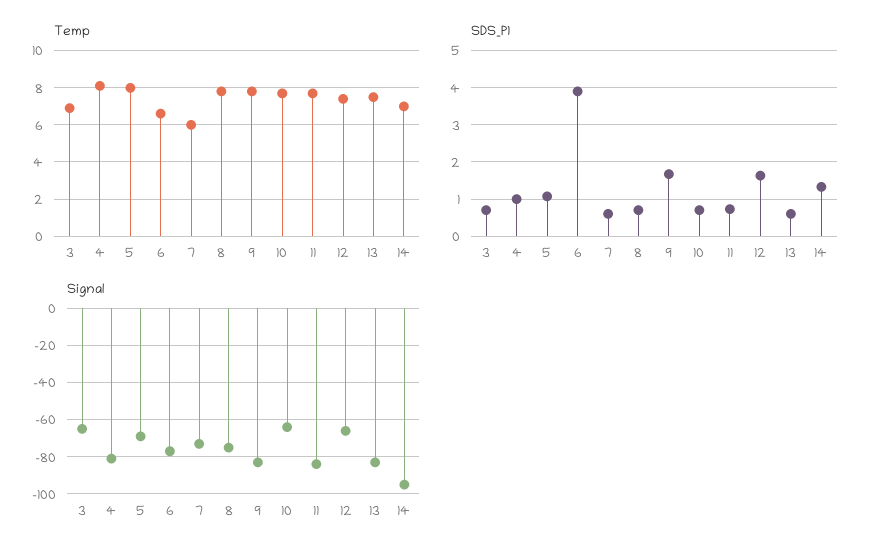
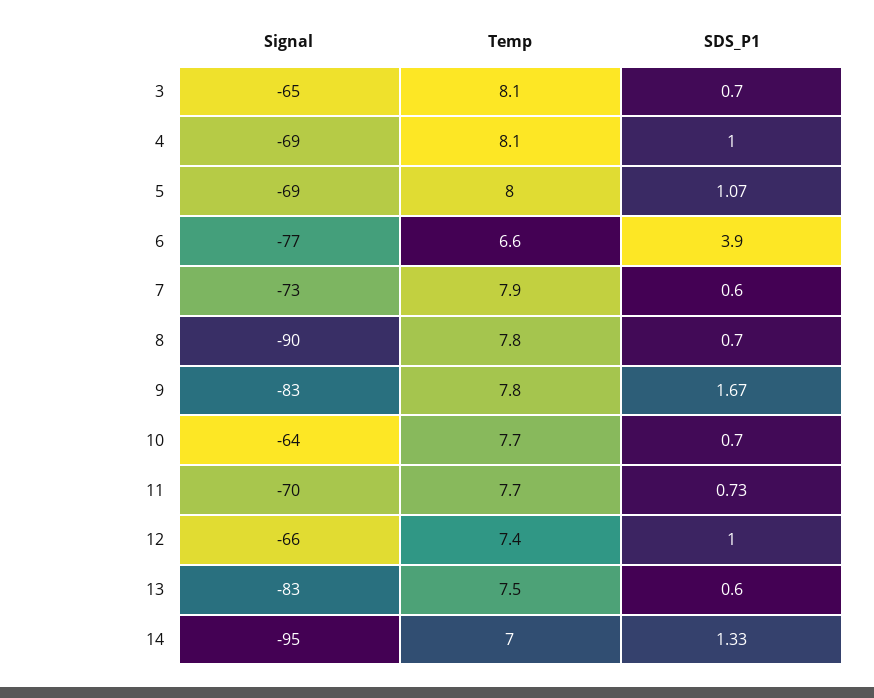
  {
    "Temp": {
-     "3": 7,
+     "3": 8.1,
      "4": 8.1,
      "5": 8,
      "6": 6.6,
-     "7": 6,
+     "7": 7.9,
      "8": 7.8,
      "9": 7.8,
      "10": 7.7,
      "11": 7.7,
      "12": 7.4,
      "13": 7.5,
      "14": 7
    },
    "SDS_P1": {
      "3": 0.7,
      "4": 1,
      "5": 1.07,
      "6": 3.9,
      "7": 0.6,
      "8": 0.7,
      "9": 1.67,
      "10": 0.7,
      "11": 0.73,
-     "12": 1.6,
+     "12": 1,
      "13": 0.6,
      "14": 1.33
    },
    "Signal": {
      "3": -65,
-     "4": -80,
+     "4": -69,
      "5": -69,
      "6": -77,
      "7": -73,
-     "8": -75,
+     "8": -90,
      "9": -83,
      "10": -64,
-     "11": -85,
+     "11": -70,
      "12": -66,
      "13": -83,
      "14": -95
    }
  }

